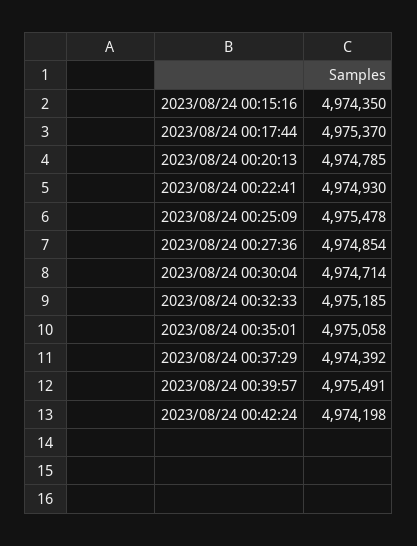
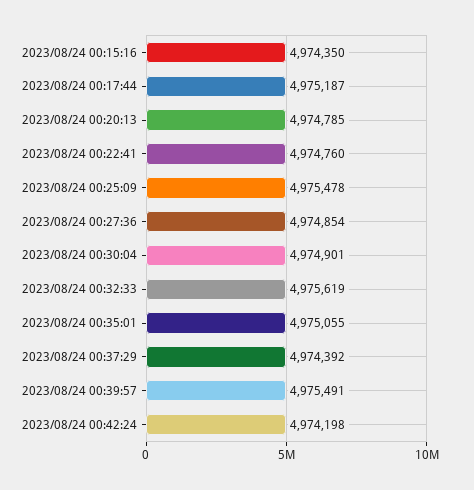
  {
    "2023/08/24 00:15:16": 4974350,
-   "2023/08/24 00:17:44": 4975370,
+   "2023/08/24 00:17:44": 4975187,
    "2023/08/24 00:20:13": 4974785,
-   "2023/08/24 00:22:41": 4974930,
+   "2023/08/24 00:22:41": 4974760,
    "2023/08/24 00:25:09": 4975478,
    "2023/08/24 00:27:36": 4974854,
-   "2023/08/24 00:30:04": 4974714,
+   "2023/08/24 00:30:04": 4974901,
-   "2023/08/24 00:32:33": 4975185,
+   "2023/08/24 00:32:33": 4975619,
-   "2023/08/24 00:35:01": 4975058,
+   "2023/08/24 00:35:01": 4975055,
    "2023/08/24 00:37:29": 4974392,
    "2023/08/24 00:39:57": 4975491,
    "2023/08/24 00:42:24": 4974198
  }

